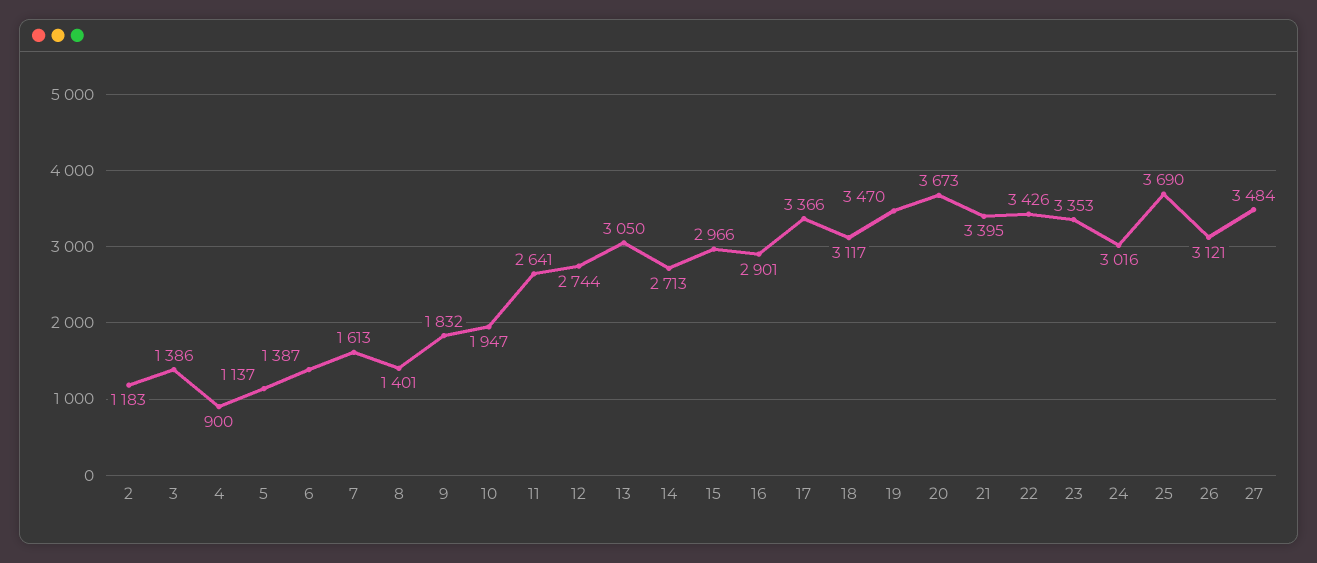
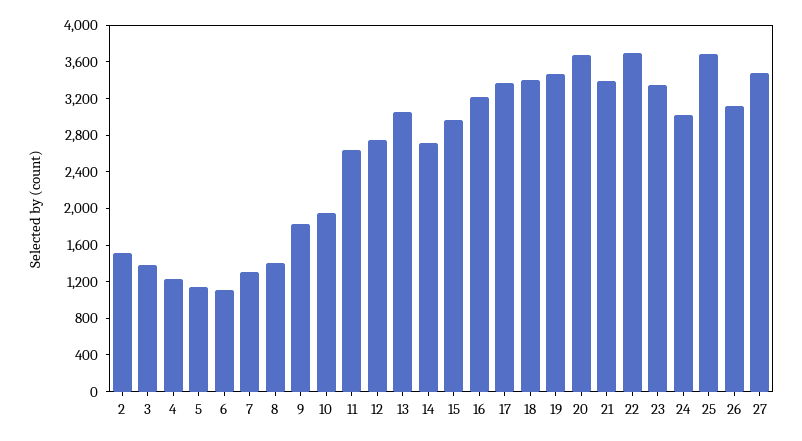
  {
-   "2": 1183,
+   "2": 1500,
    "3": 1386,
-   "4": 900,
+   "4": 1200,
    "5": 1137,
-   "6": 1387,
+   "6": 1100,
-   "7": 1613,
+   "7": 1300,
    "8": 1401,
    "9": 1832,
    "10": 1947,
    "11": 2641,
    "12": 2744,
    "13": 3050,
    "14": 2713,
    "15": 2966,
-   "16": 2901,
+   "16": 3200,
    "17": 3366,
-   "18": 3117,
+   "18": 3400,
    "19": 3470,
    "20": 3673,
    "21": 3395,
-   "22": 3426,
+   "22": 3700,
    "23": 3353,
    "24": 3016,
    "25": 3690,
    "26": 3121,
    "27": 3484
  }

